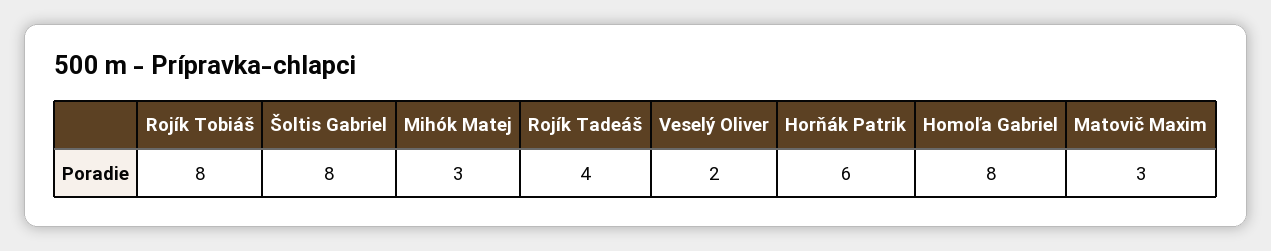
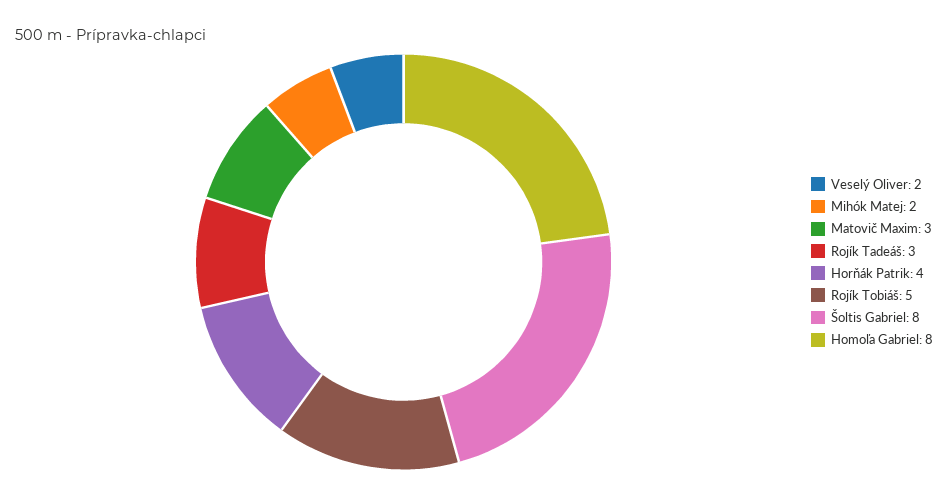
  {
-   "Rojík Tobiáš": 8,
+   "Rojík Tobiáš": 5,
    "Šoltis Gabriel": 8,
-   "Mihók Matej": 3,
+   "Mihók Matej": 2,
-   "Rojík Tadeáš": 4,
+   "Rojík Tadeáš": 3,
    "Veselý Oliver": 2,
-   "Horňák Patrik": 6,
+   "Horňák Patrik": 4,
    "Homoľa Gabriel": 8,
    "Matovič Maxim": 3
  }

